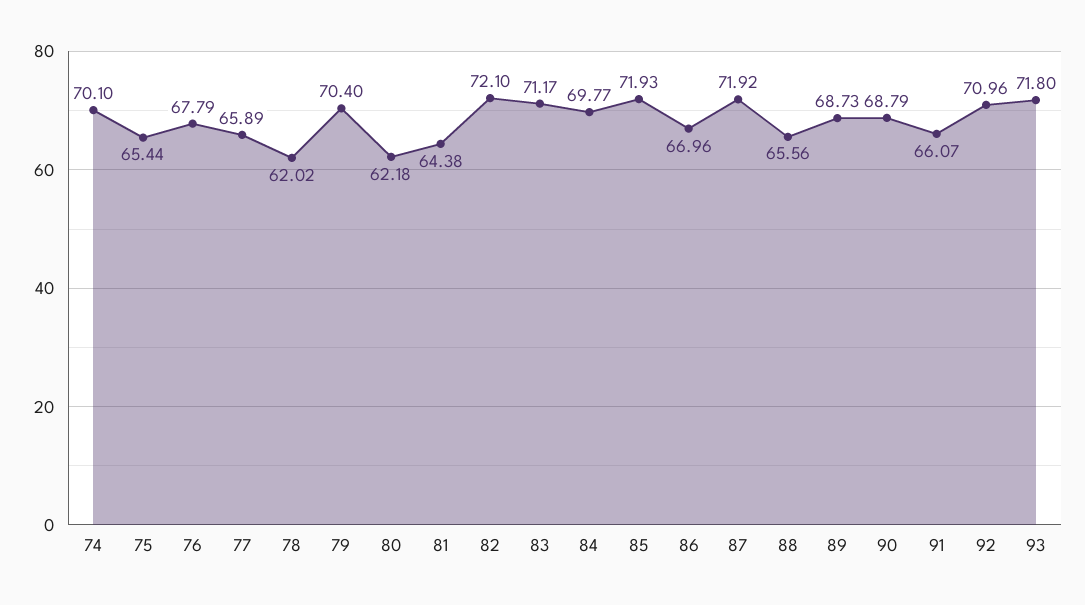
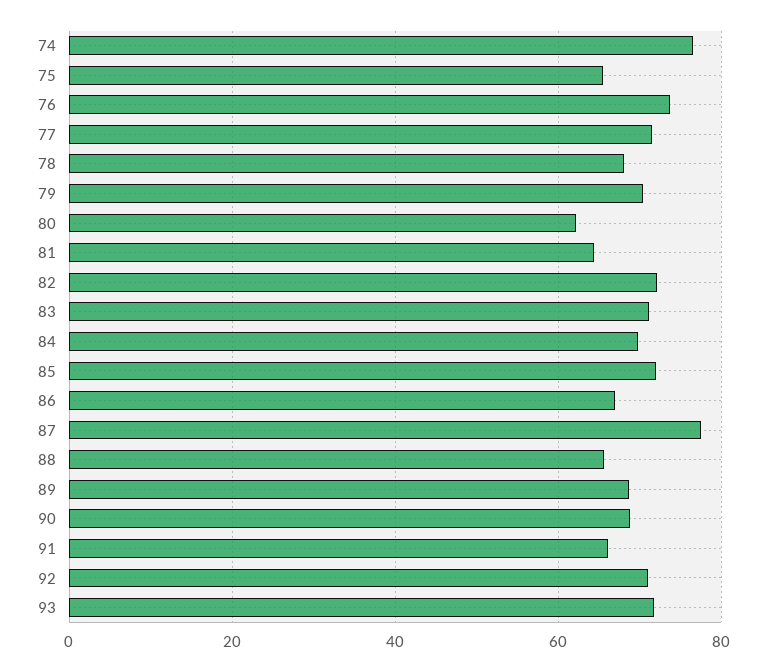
  {
-   "74": 70.1,
+   "74": 76,
    "75": 65.44,
-   "76": 67.79,
+   "76": 74,
-   "77": 65.89,
+   "77": 72,
-   "78": 62.02,
+   "78": 68,
    "79": 70.4,
    "80": 62.18,
    "81": 64.38,
    "82": 72.1,
    "83": 71.17,
    "84": 69.77,
    "85": 71.93,
    "86": 66.96,
-   "87": 71.92,
+   "87": 78,
    "88": 65.56,
    "89": 68.73,
    "90": 68.79,
    "91": 66.07,
    "92": 70.96,
    "93": 71.8
  }

